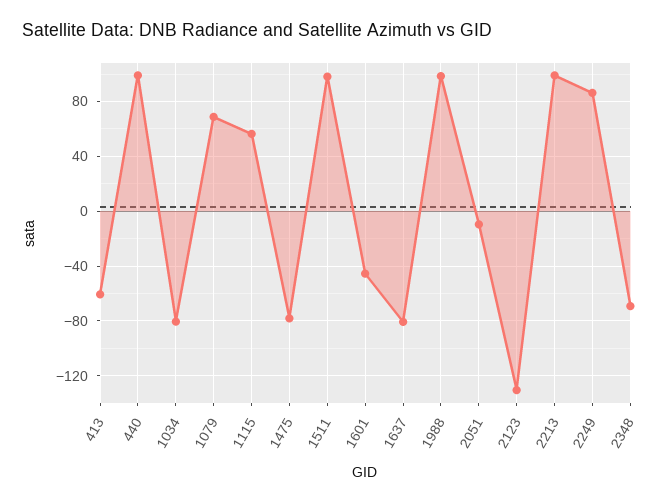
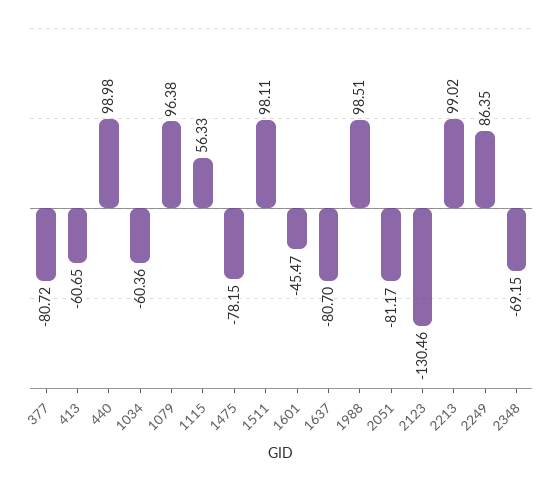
  {
    "413": -60.65,
    "440": 98.98,
-   "1034": -80,
+   "1034": -60.36,
-   "1079": 70,
+   "1079": 96.38,
    "1115": 56.33,
    "1475": -78.15,
    "1511": 98.11,
    "1601": -45.47,
    "1637": -80.7,
    "1988": 98.51,
-   "2051": -10,
+   "2051": -81.17,
    "2123": -130.46,
    "2213": 99.02,
    "2249": 86.35,
-   "2348": -69.15
+   "2348": -69.15,
+   "377": -80.72
  }

